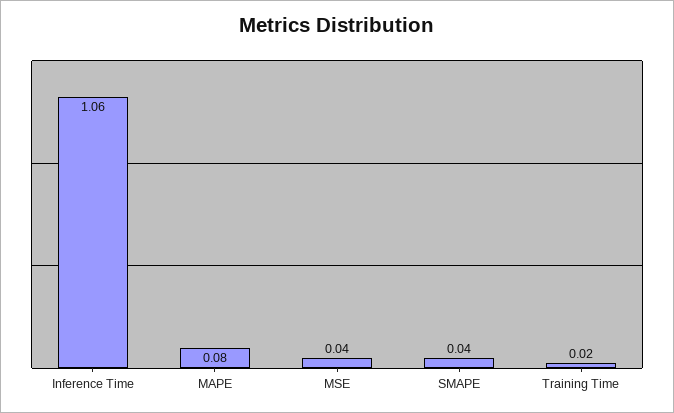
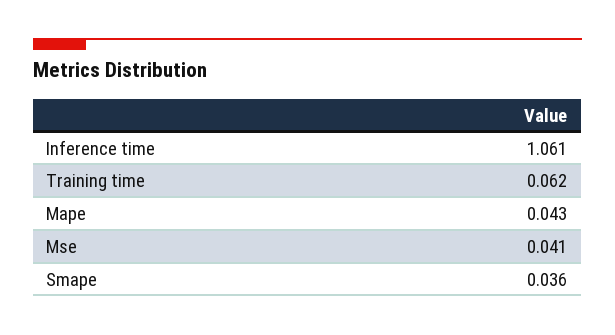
  {
    "Inference Time": 1.061,
-   "MAPE": 0.08,
+   "MAPE": 0.043,
    "MSE": 0.041,
    "SMAPE": 0.036,
-   "Training Time": 0.02
+   "Training Time": 0.062
  }

